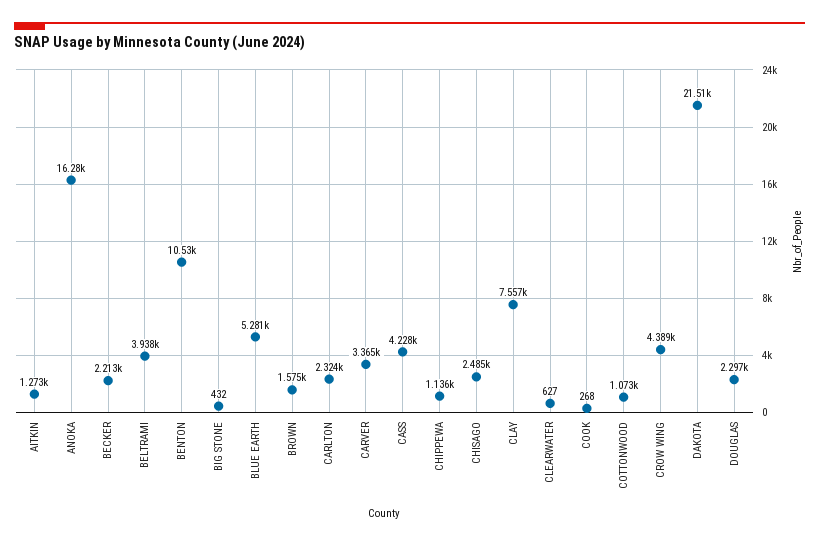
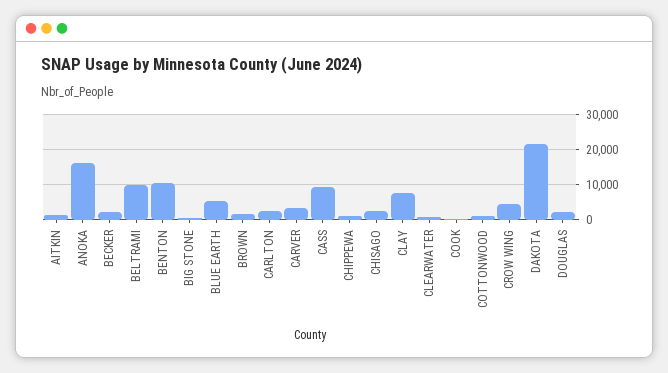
  {
    "AITKIN": 1273,
    "ANOKA": 16280,
    "BECKER": 2213,
-   "BELTRAMI": 3938,
+   "BELTRAMI": 10000,
    "BENTON": 10530,
    "BIG STONE": 432,
    "BLUE EARTH": 5281,
    "BROWN": 1575,
    "CARLTON": 2324,
    "CARVER": 3365,
-   "CASS": 4228,
+   "CASS": 10000,
    "CHIPPEWA": 1136,
    "CHISAGO": 2485,
    "CLAY": 7557,
    "CLEARWATER": 627,
    "COOK": 268,
    "COTTONWOOD": 1073,
    "CROW WING": 4389,
    "DAKOTA": 21510,
    "DOUGLAS": 2297
  }

